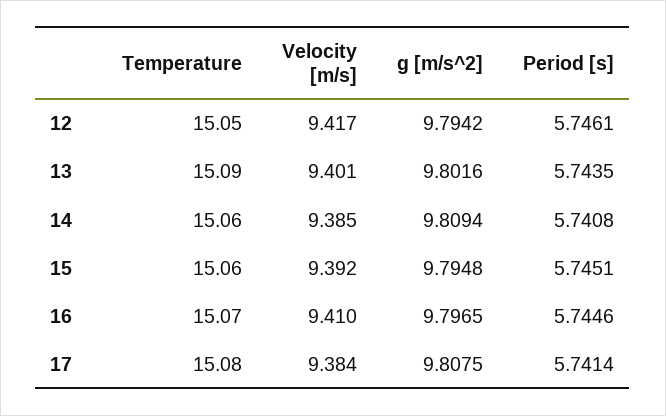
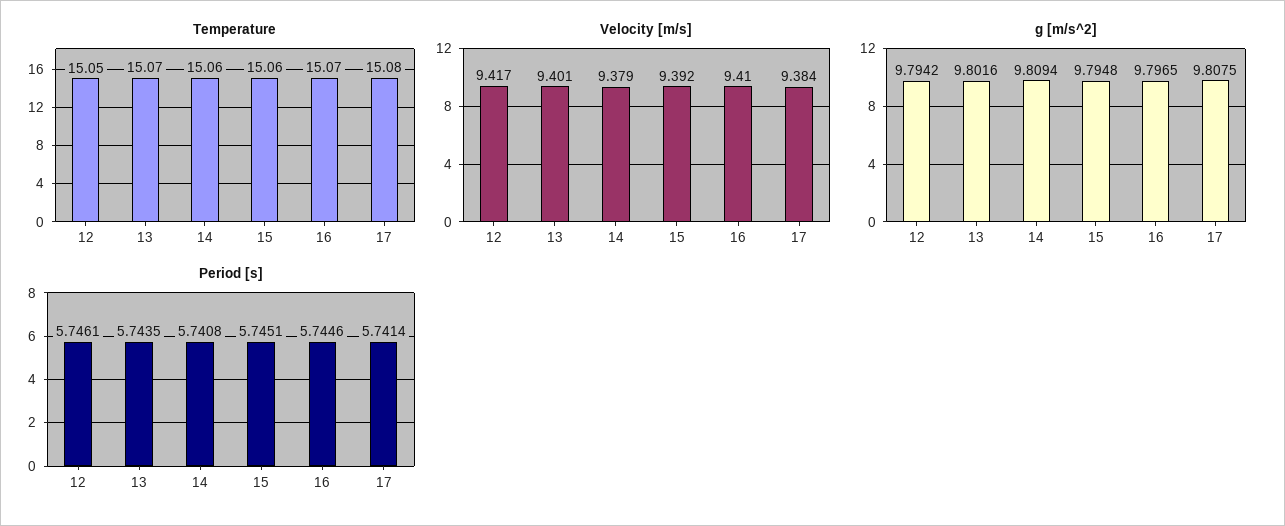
  {
    "Temperature": {
      "12": 15.05,
-     "13": 15.09,
+     "13": 15.07,
      "14": 15.06,
      "15": 15.06,
      "16": 15.07,
      "17": 15.08
    },
    "Velocity [m/s]": {
      "12": 9.417,
      "13": 9.401,
-     "14": 9.385,
+     "14": 9.379,
      "15": 9.392,
      "16": 9.41,
      "17": 9.384
    },
    "g [m/s^2]": {
      "12": 9.7942,
      "13": 9.8016,
      "14": 9.8094,
      "15": 9.7948,
      "16": 9.7965,
      "17": 9.8075
    },
    "Period [s]": {
      "12": 5.7461,
      "13": 5.7435,
      "14": 5.7408,
      "15": 5.7451,
      "16": 5.7446,
      "17": 5.7414
    }
  }

